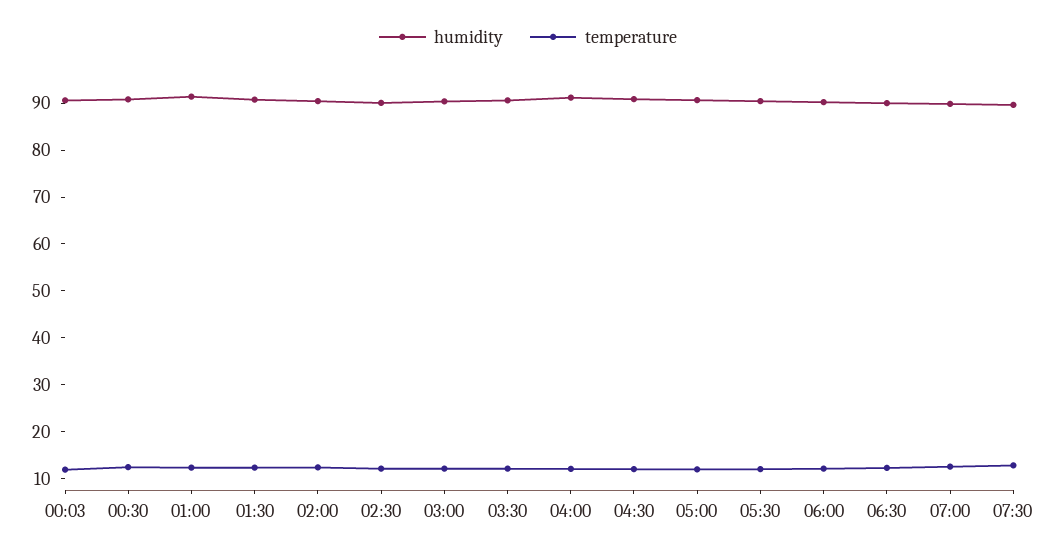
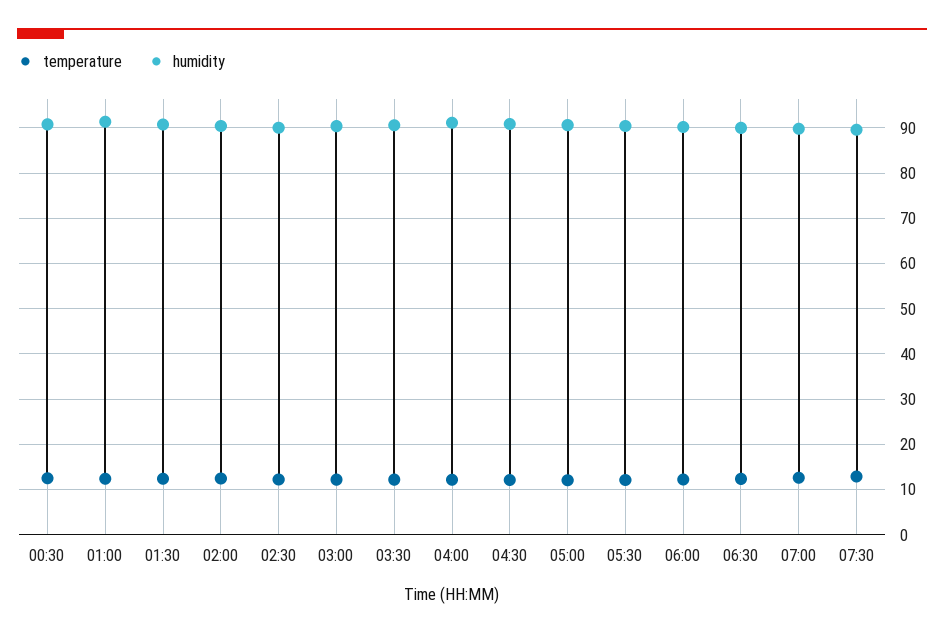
  {
    "humidity": {
-     "00:03": 90,
      "00:30": 90,
      "01:00": 92,
      "01:30": 90,
      "02:00": 90,
      "02:30": 90,
      "03:00": 90,
      "03:30": 90,
      "04:00": 92,
      "04:30": 90,
      "05:00": 90,
      "05:30": 90,
      "06:00": 90,
      "06:30": 90,
      "07:00": 90,
      "07:30": 90
    },
    "temperature": {
-     "00:03": 12,
      "00:30": 12,
      "01:00": 12,
      "01:30": 12,
      "02:00": 12,
      "02:30": 12,
      "03:00": 12,
      "03:30": 12,
      "04:00": 12,
      "04:30": 12,
      "05:00": 12,
      "05:30": 12,
      "06:00": 12,
      "06:30": 12,
      "07:00": 12,
      "07:30": 12
    }
  }

